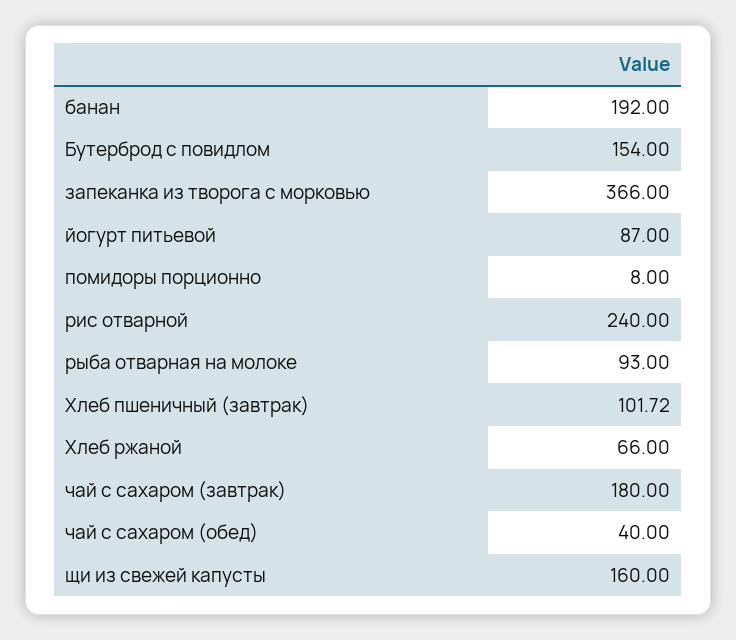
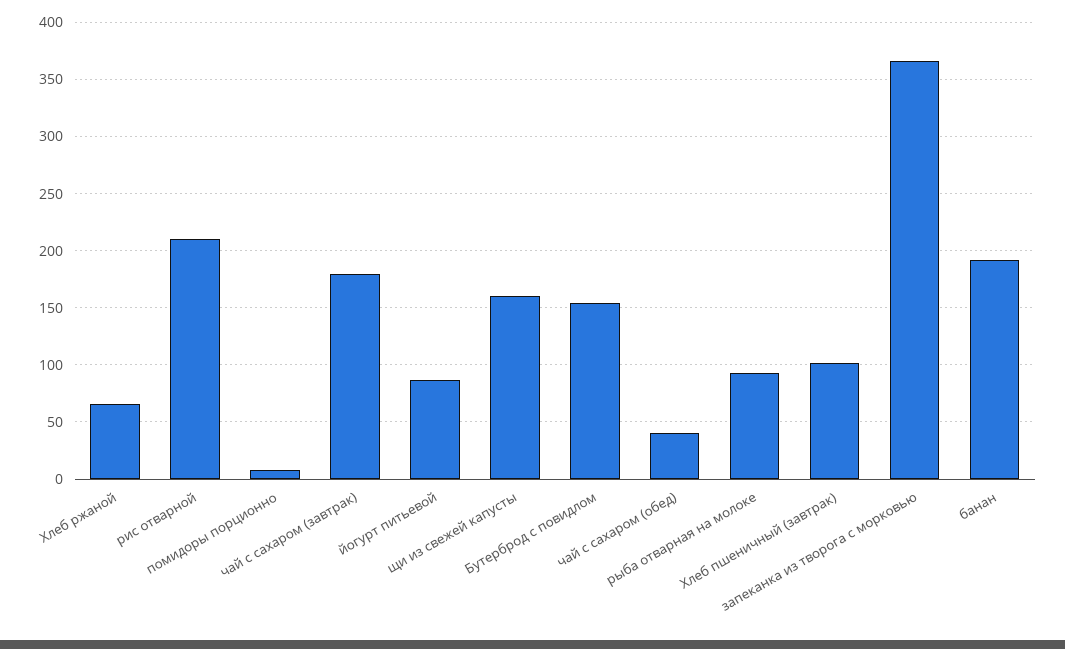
  {
    "банан": 192,
    "Бутерброд с повидлом": 154,
    "запеканка из творога с морковью": 366,
    "йогурт питьевой": 87,
    "помидоры порционно": 8,
-   "рис отварной": 240,
+   "рис отварной": 210,
    "рыба отварная на молоке": 93,
    "Хлеб пшеничный (завтрак)": 101.72,
    "Хлеб ржаной": 66,
    "чай с сахаром (завтрак)": 180,
    "чай с сахаром (обед)": 40,
    "щи из свежей капусты": 160
  }

